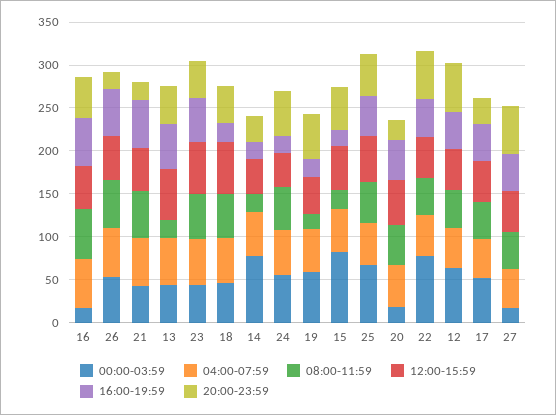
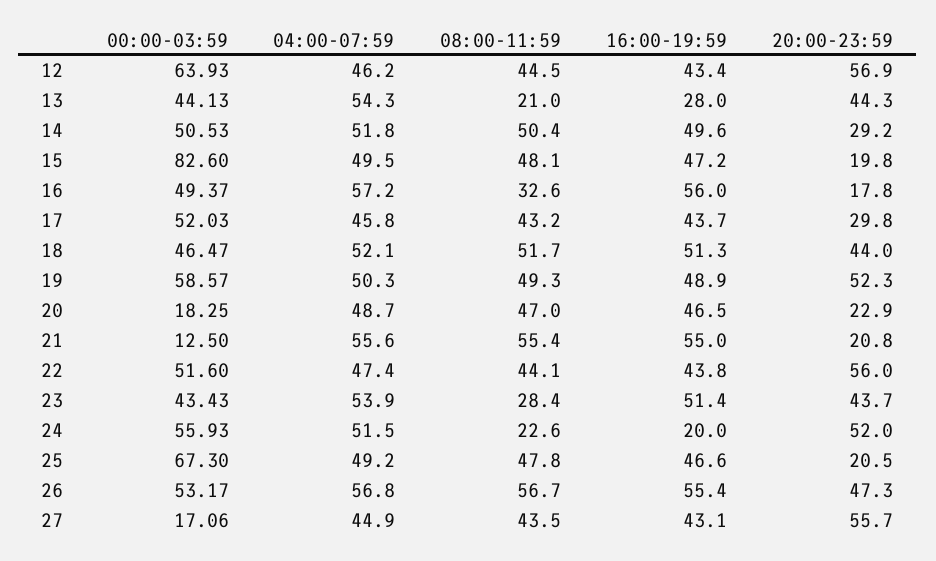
  {
    "00:00-03:59": {
-     "16": 20,
+     "16": 49.37,
      "26": 53.17,
-     "21": 40,
+     "21": 12.5,
      "13": 44.13,
      "23": 43.43,
      "18": 46.47,
-     "14": 80,
+     "14": 50.53,
      "24": 55.93,
      "19": 58.57,
      "15": 82.6,
      "25": 67.3,
      "20": 18.25,
-     "22": 80,
+     "22": 51.6,
      "12": 63.93,
      "17": 52.03,
      "27": 17.06
    },
    "04:00-07:59": {
      "16": 57.2,
      "26": 56.8,
      "21": 55.6,
      "13": 54.3,
      "23": 53.9,
      "18": 52.1,
      "14": 51.8,
      "24": 51.5,
      "19": 50.3,
      "15": 49.5,
      "25": 49.2,
      "20": 48.7,
      "22": 47.4,
      "12": 46.2,
      "17": 45.8,
      "27": 44.9
    },
    "08:00-11:59": {
-     "16": 60,
+     "16": 32.6,
      "26": 56.7,
      "21": 55.4,
      "13": 21,
-     "23": 50,
+     "23": 28.4,
      "18": 51.7,
-     "14": 20,
+     "14": 50.4,
-     "24": 50,
+     "24": 22.6,
-     "19": 20,
+     "19": 49.3,
-     "15": 20,
+     "15": 48.1,
      "25": 47.8,
      "20": 47,
      "22": 44.1,
      "12": 44.5,
      "17": 43.2,
      "27": 43.5
    },
-   "12:00-15:59": {
-     "16": 50,
-     "26": 50,
-     "21": 50,
-     "13": 60,
-     "23": 60,
-     "18": 60,
-     "14": 40,
-     "24": 40,
-     "19": 40,
-     "15": 50,
-     "25": 50,
-     "20": 50,
-     "22": 50,
-     "12": 50,
-     "17": 50,
-     "27": 50
-   },
    "16:00-19:59": {
      "16": 56,
      "26": 55.4,
      "21": 55,
-     "13": 50,
+     "13": 28,
      "23": 51.4,
-     "18": 20,
+     "18": 51.3,
-     "14": 20,
+     "14": 49.6,
      "24": 20,
-     "19": 20,
+     "19": 48.9,
-     "15": 20,
+     "15": 47.2,
      "25": 46.6,
      "20": 46.5,
      "22": 43.8,
      "12": 43.4,
      "17": 43.7,
      "27": 43.1
    },
    "20:00-23:59": {
-     "16": 50,
+     "16": 17.8,
-     "26": 20,
+     "26": 47.3,
      "21": 20.8,
      "13": 44.3,
      "23": 43.7,
      "18": 44,
      "14": 29.2,
      "24": 52,
      "19": 52.3,
-     "15": 50,
+     "15": 19.8,
-     "25": 50,
+     "25": 20.5,
      "20": 22.9,
      "22": 56,
      "12": 56.9,
      "17": 29.8,
      "27": 55.7
    }
  }

